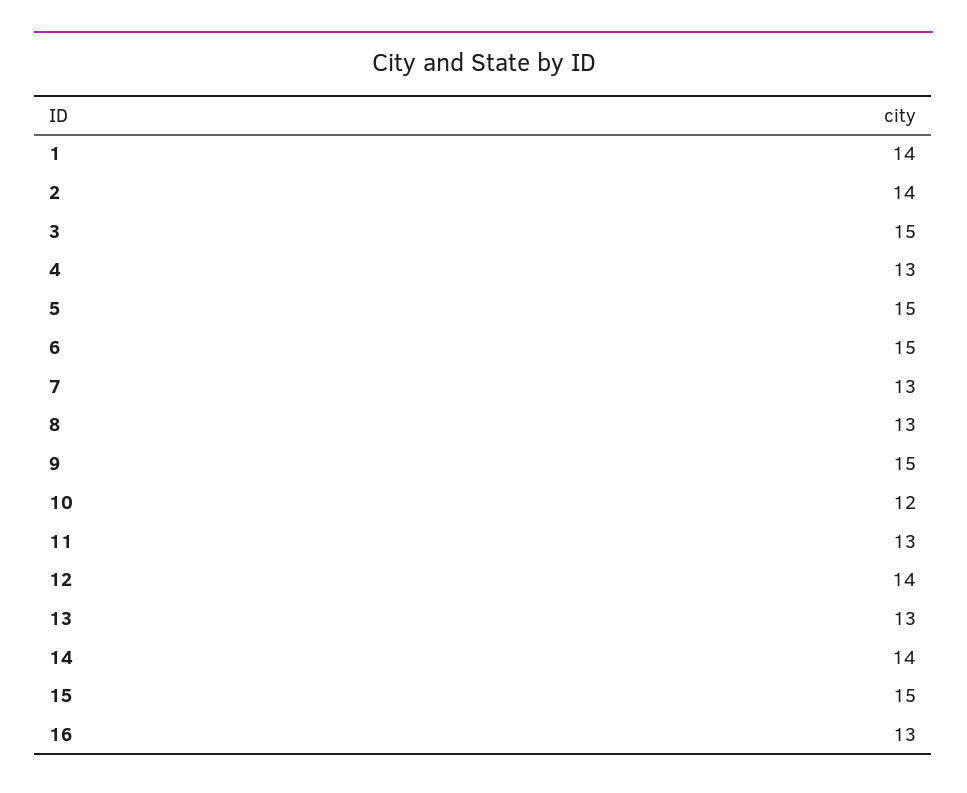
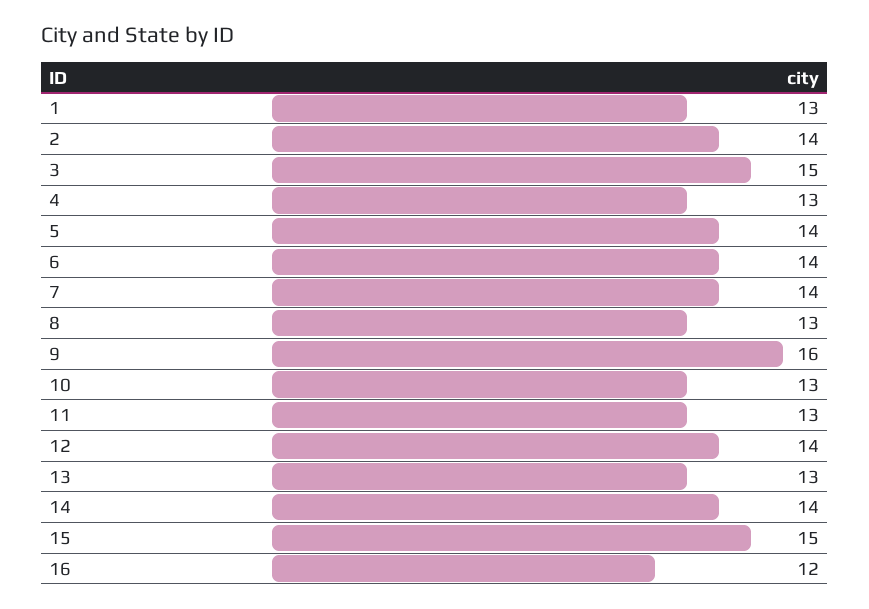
  {
-   "1": 14,
+   "1": 13,
    "2": 14,
    "3": 15,
    "4": 13,
-   "5": 15,
+   "5": 14,
-   "6": 15,
+   "6": 14,
-   "7": 13,
+   "7": 14,
    "8": 13,
-   "9": 15,
+   "9": 16,
-   "10": 12,
+   "10": 13,
    "11": 13,
    "12": 14,
    "13": 13,
    "14": 14,
    "15": 15,
-   "16": 13
+   "16": 12
  }

